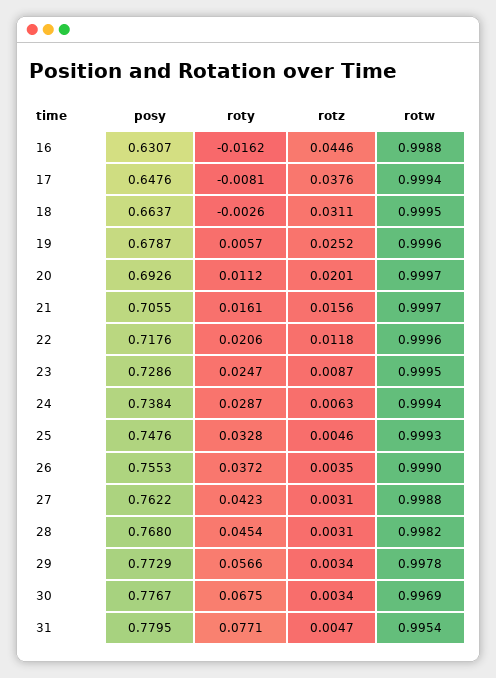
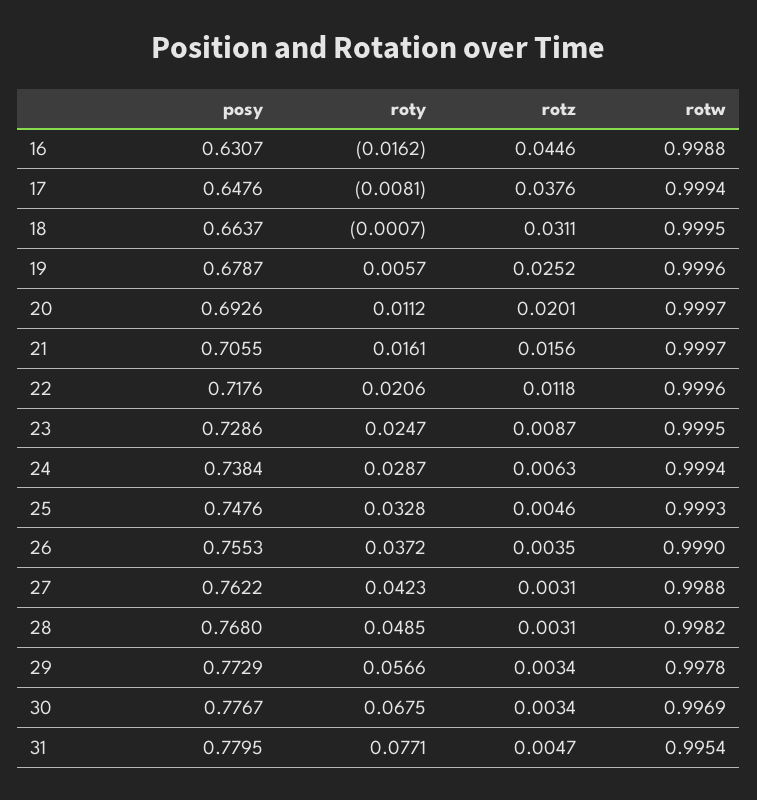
  {
    "posy": {
      "16": 0.6307,
      "17": 0.6476,
      "18": 0.6637,
      "19": 0.6787,
      "20": 0.6926,
      "21": 0.7055,
      "22": 0.7176,
      "23": 0.7286,
      "24": 0.7384,
      "25": 0.7476,
      "26": 0.7553,
      "27": 0.7622,
      "28": 0.768,
      "29": 0.7729,
      "30": 0.7767,
      "31": 0.7795
    },
    "roty": {
      "16": -0.0162,
      "17": -0.0081,
-     "18": -0.0026,
+     "18": -0.0007,
      "19": 0.0057,
      "20": 0.0112,
      "21": 0.0161,
      "22": 0.0206,
      "23": 0.0247,
      "24": 0.0287,
      "25": 0.0328,
      "26": 0.0372,
      "27": 0.0423,
-     "28": 0.0454,
+     "28": 0.0485,
      "29": 0.0566,
      "30": 0.0675,
      "31": 0.0771
    },
    "rotz": {
      "16": 0.0446,
      "17": 0.0376,
      "18": 0.0311,
      "19": 0.0252,
      "20": 0.0201,
      "21": 0.0156,
      "22": 0.0118,
      "23": 0.0087,
      "24": 0.0063,
      "25": 0.0046,
      "26": 0.0035,
      "27": 0.0031,
      "28": 0.0031,
      "29": 0.0034,
      "30": 0.0034,
      "31": 0.0047
    },
    "rotw": {
      "16": 0.9988,
      "17": 0.9994,
      "18": 0.9995,
      "19": 0.9996,
      "20": 0.9997,
      "21": 0.9997,
      "22": 0.9996,
      "23": 0.9995,
      "24": 0.9994,
      "25": 0.9993,
      "26": 0.999,
      "27": 0.9988,
      "28": 0.9982,
      "29": 0.9978,
      "30": 0.9969,
      "31": 0.9954
    }
  }

